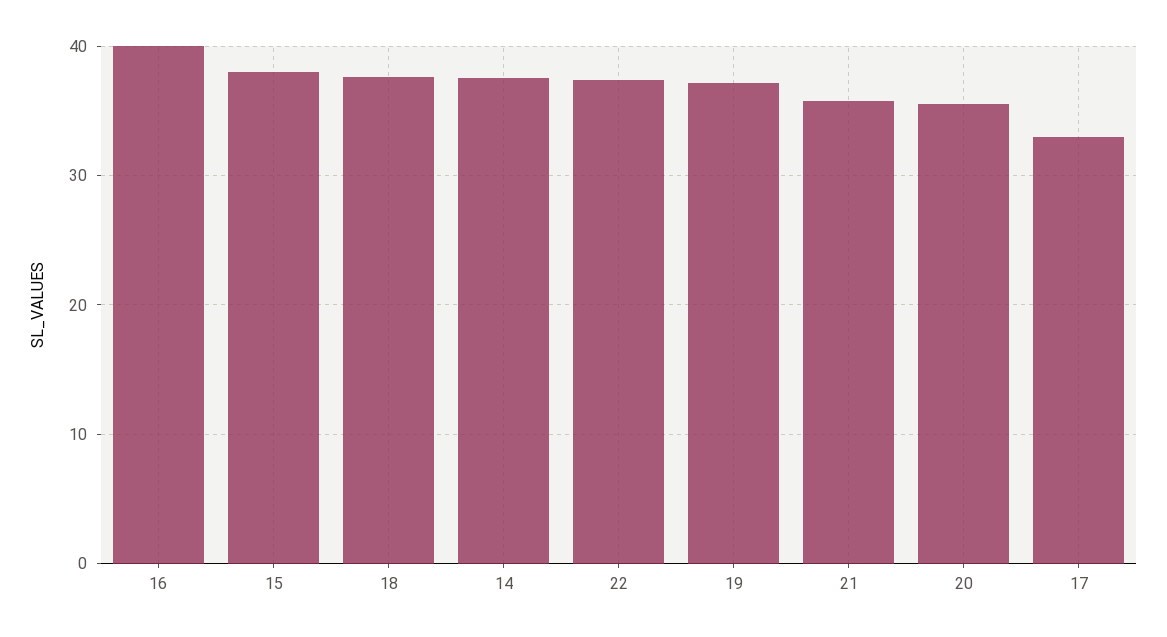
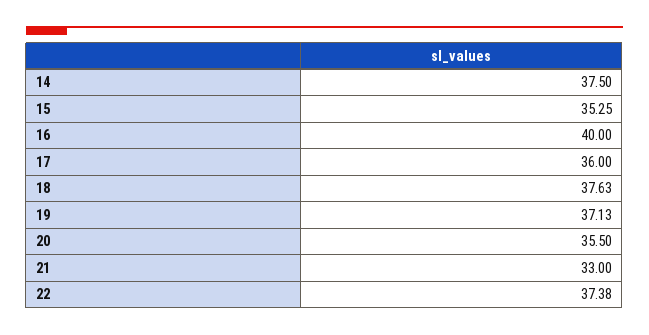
  {
    "16": 40,
-   "15": 38,
+   "15": 35.25,
    "18": 37.63,
    "14": 37.5,
    "22": 37.38,
    "19": 37.13,
-   "21": 36,
+   "21": 33,
    "20": 35.5,
-   "17": 33
+   "17": 36
  }

